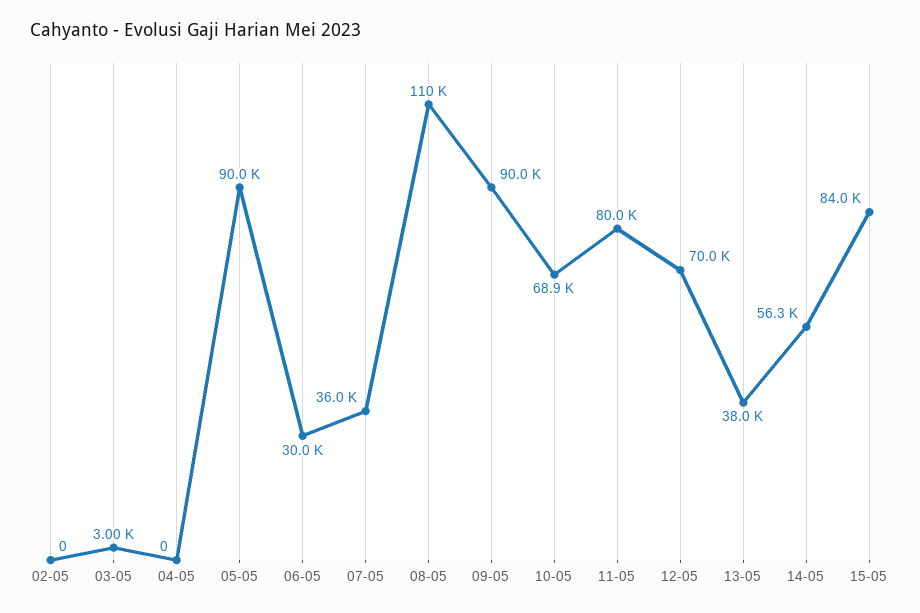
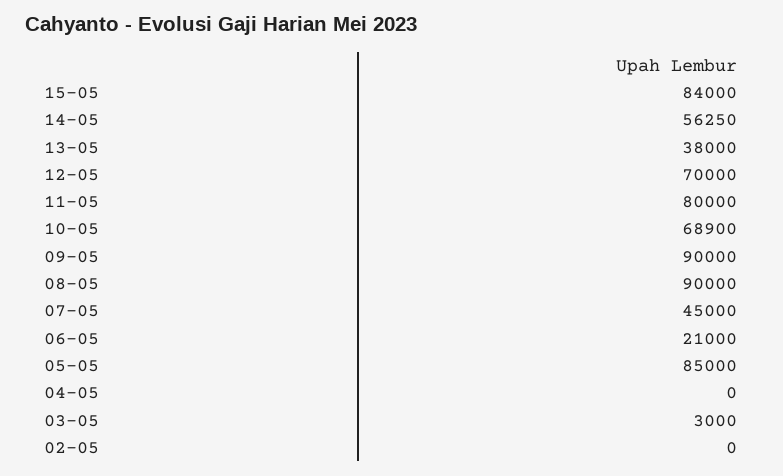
  {
    "02-05": 0,
    "03-05": 3000,
    "04-05": 0,
-   "05-05": 90000,
+   "05-05": 85000,
-   "06-05": 30000,
+   "06-05": 21000,
-   "07-05": 36000,
+   "07-05": 45000,
-   "08-05": 110000,
+   "08-05": 90000,
    "09-05": 90000,
    "10-05": 68900,
    "11-05": 80000,
    "12-05": 70000,
    "13-05": 38000,
    "14-05": 56250,
    "15-05": 84000
  }

